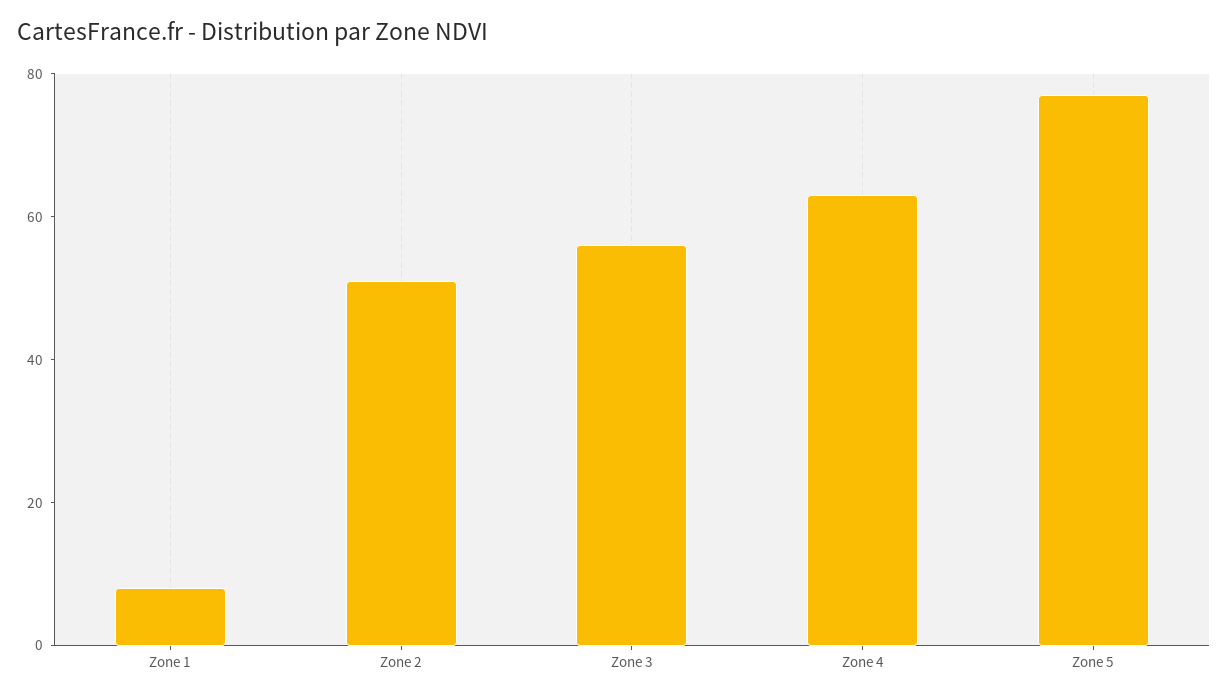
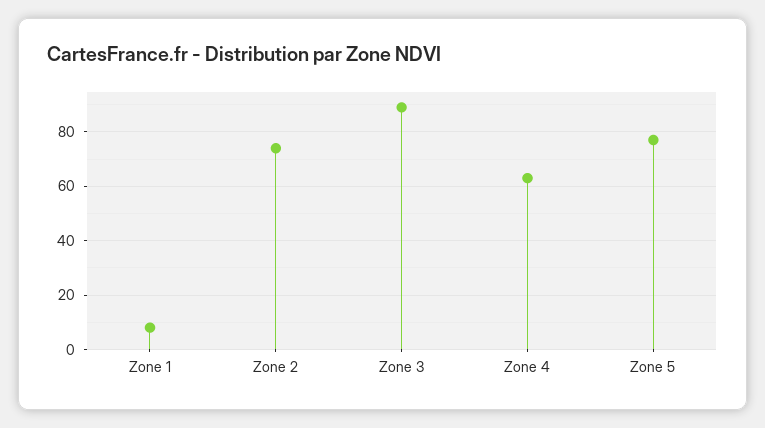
  {
    "Zone 1": 10,
-   "Zone 2": 50,
+   "Zone 2": 75,
-   "Zone 3": 55,
+   "Zone 3": 90,
    "Zone 4": 65,
    "Zone 5": 75
  }

